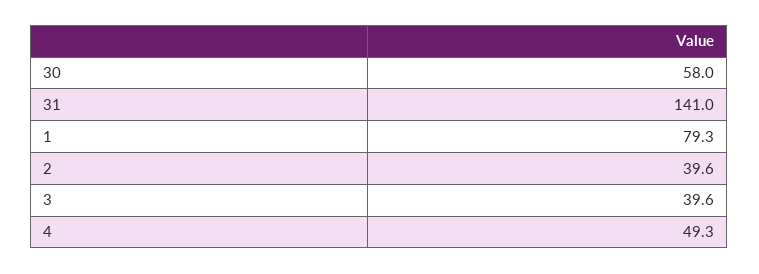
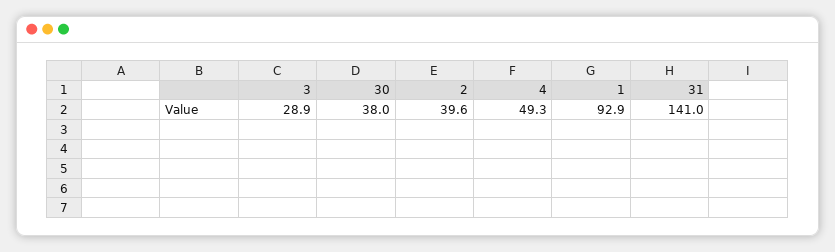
  {
-   "30": 58,
+   "30": 38,
    "31": 141,
-   "1": 79.3,
+   "1": 92.9,
    "2": 39.6,
-   "3": 39.6,
+   "3": 28.9,
    "4": 49.3
  }

